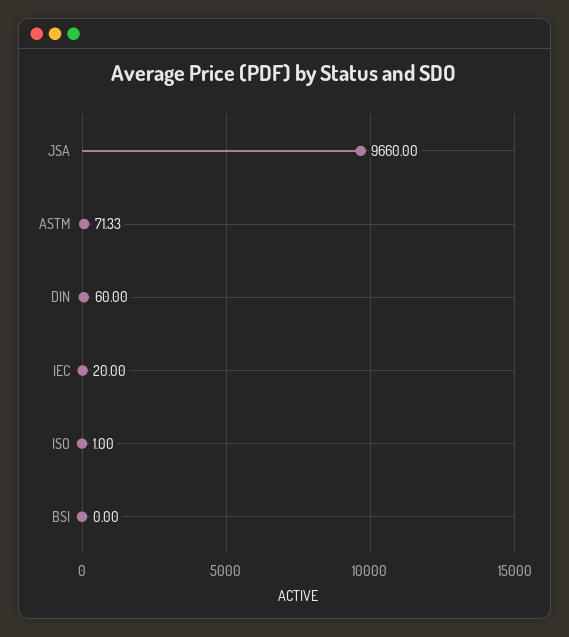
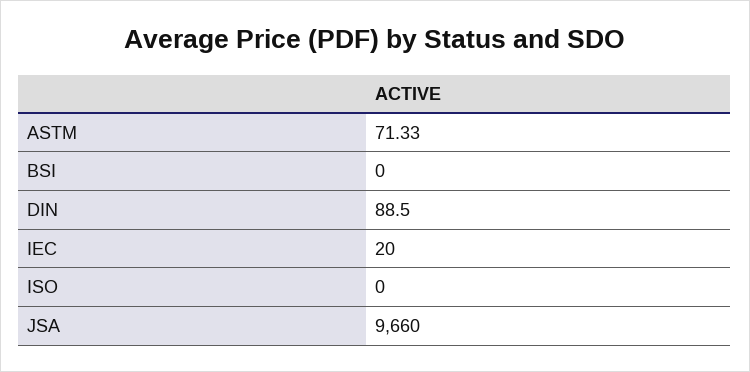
  {
    "JSA": 9660,
    "ASTM": 71.33,
-   "DIN": 60,
+   "DIN": 88.5,
    "IEC": 20,
-   "ISO": 1,
+   "ISO": 0,
    "BSI": 0
  }

